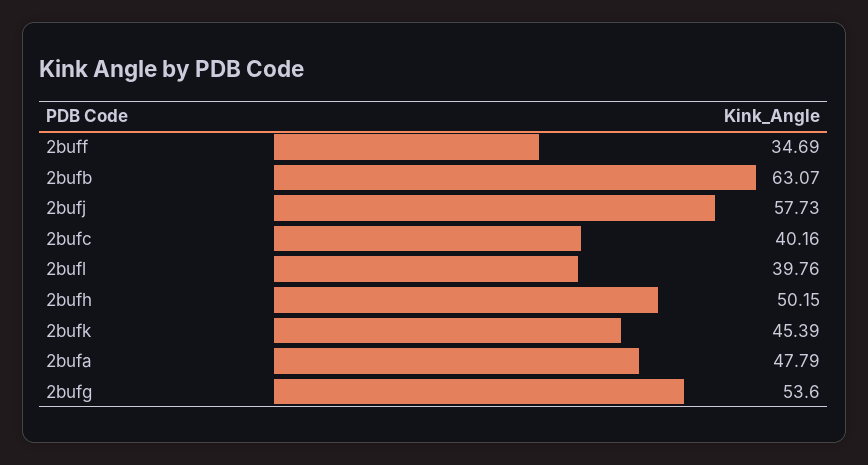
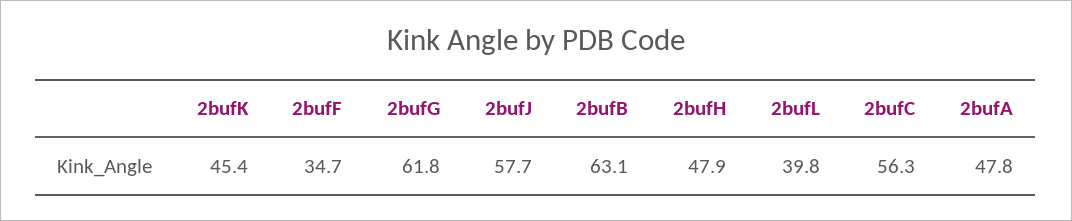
  {
    "2buff": 34.69,
    "2bufb": 63.07,
    "2bufj": 57.73,
-   "2bufc": 40.16,
+   "2bufc": 56.3,
    "2bufl": 39.76,
-   "2bufh": 50.15,
+   "2bufh": 47.9,
    "2bufk": 45.39,
    "2bufa": 47.79,
-   "2bufg": 53.6
+   "2bufg": 61.8
  }

